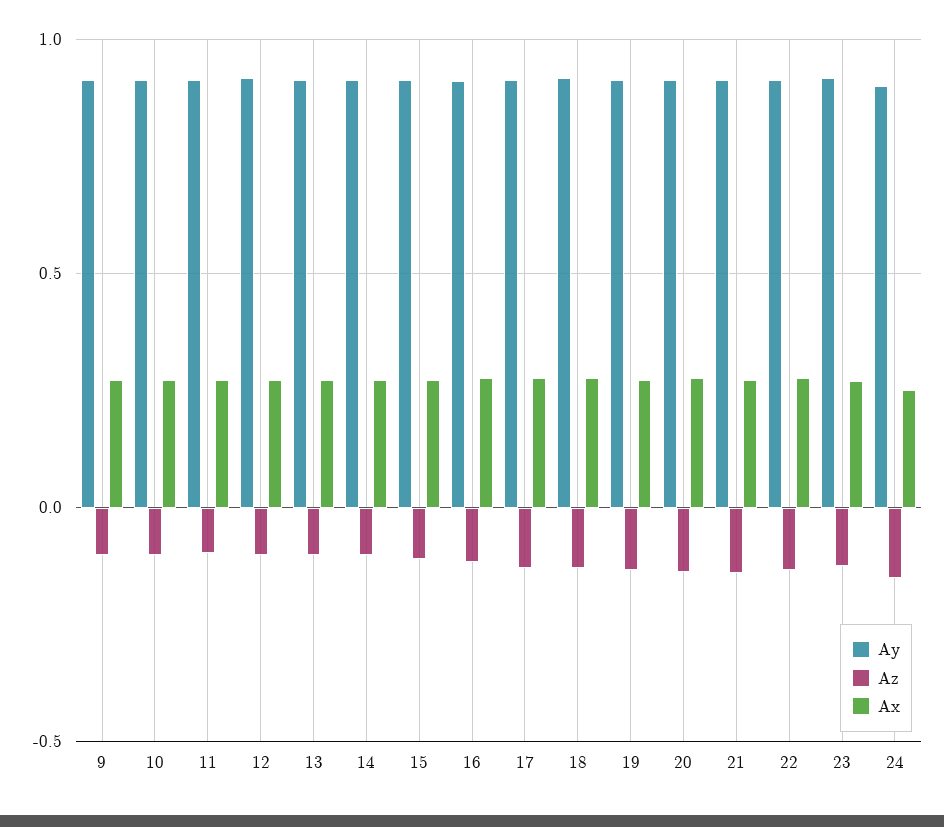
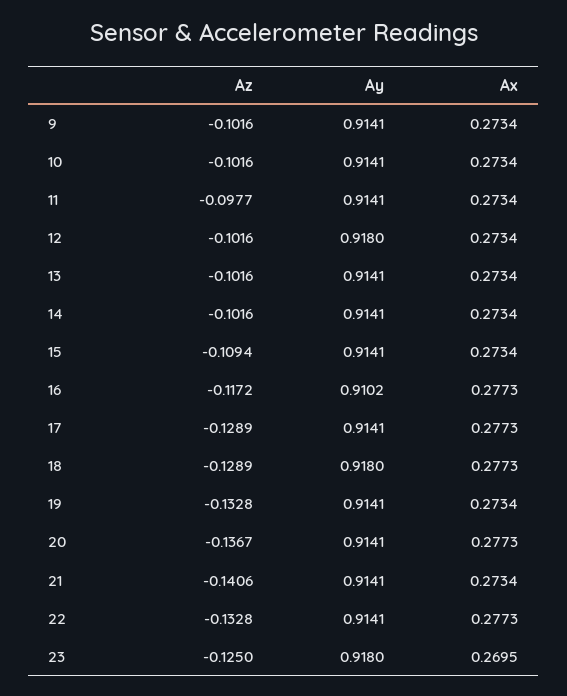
  {
    "Ay": {
      "9": 0.9141,
      "10": 0.9141,
      "11": 0.9141,
      "12": 0.918,
      "13": 0.9141,
      "14": 0.9141,
      "15": 0.9141,
      "16": 0.9102,
      "17": 0.9141,
      "18": 0.918,
      "19": 0.9141,
      "20": 0.9141,
      "21": 0.9141,
      "22": 0.9141,
-     "23": 0.918,
+     "23": 0.918
-     "24": 0.9
    },
    "Az": {
      "9": -0.1016,
      "10": -0.1016,
      "11": -0.0977,
      "12": -0.1016,
      "13": -0.1016,
      "14": -0.1016,
      "15": -0.1094,
      "16": -0.1172,
      "17": -0.1289,
      "18": -0.1289,
      "19": -0.1328,
      "20": -0.1367,
      "21": -0.1406,
      "22": -0.1328,
-     "23": -0.125,
+     "23": -0.125
-     "24": -0.15
    },
    "Ax": {
      "9": 0.2734,
      "10": 0.2734,
      "11": 0.2734,
      "12": 0.2734,
      "13": 0.2734,
      "14": 0.2734,
      "15": 0.2734,
      "16": 0.2773,
      "17": 0.2773,
      "18": 0.2773,
      "19": 0.2734,
      "20": 0.2773,
      "21": 0.2734,
      "22": 0.2773,
-     "23": 0.2695,
+     "23": 0.2695
-     "24": 0.25
    }
  }

